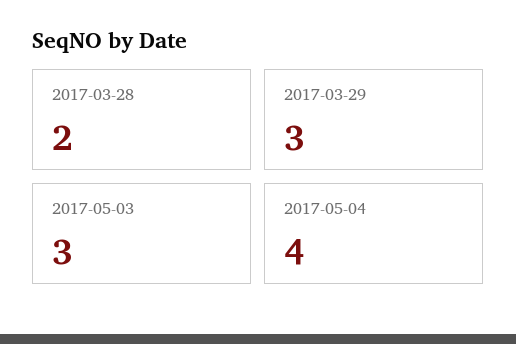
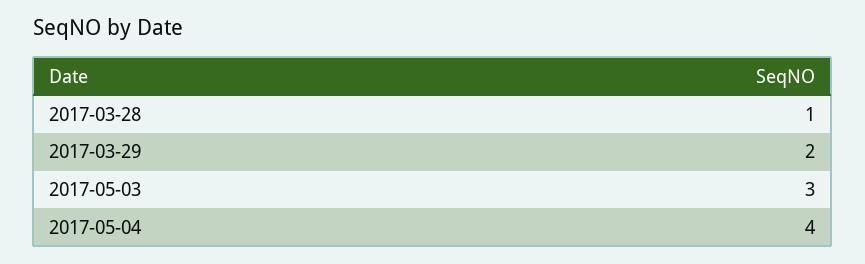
  {
-   "2017-03-28": 2,
+   "2017-03-28": 1,
-   "2017-03-29": 3,
+   "2017-03-29": 2,
    "2017-05-03": 3,
    "2017-05-04": 4
  }

